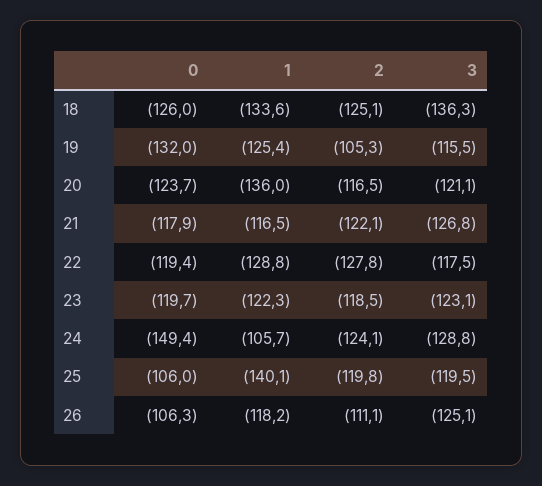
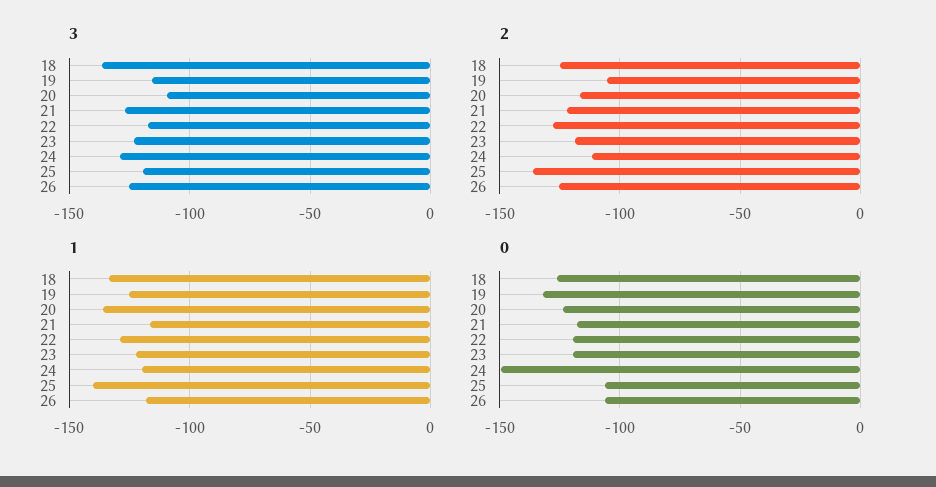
  {
    "0": {
      "18": -126,
      "19": -132,
      "20": -123.7,
      "21": -117.9,
      "22": -119.4,
      "23": -119.7,
      "24": -149.4,
      "25": -106,
      "26": -106.3
    },
    "1": {
      "18": -133.6,
      "19": -125.4,
      "20": -136,
      "21": -116.5,
      "22": -128.8,
      "23": -122.3,
-     "24": -105.7,
+     "24": -120,
      "25": -140.1,
      "26": -118.2
    },
    "2": {
      "18": -125.1,
      "19": -105.3,
      "20": -116.5,
      "21": -122.1,
      "22": -127.8,
      "23": -118.5,
-     "24": -124.1,
+     "24": -110,
-     "25": -119.8,
+     "25": -135,
-     "26": -111.1
+     "26": -125
    },
    "3": {
      "18": -136.3,
      "19": -115.5,
-     "20": -121.1,
+     "20": -110,
      "21": -126.8,
      "22": -117.5,
      "23": -123.1,
      "24": -128.8,
      "25": -119.5,
      "26": -125.1
    }
  }

